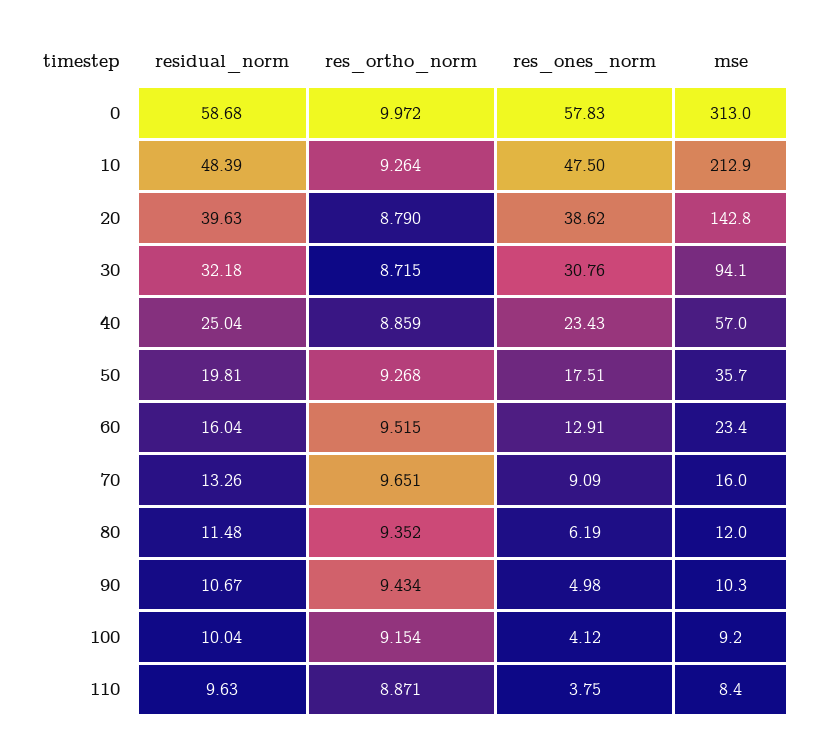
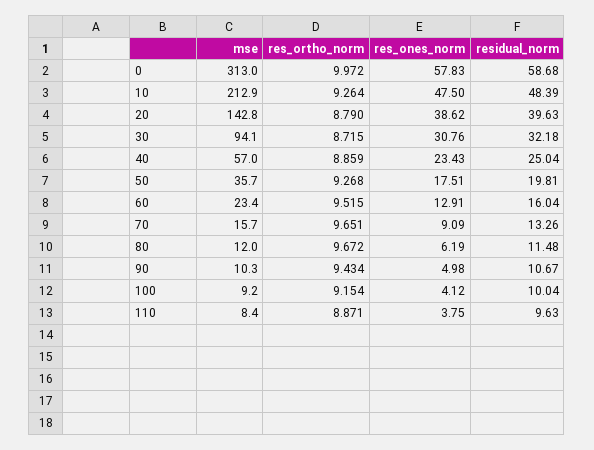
  {
    "residual_norm": {
      "0": 58.68,
      "10": 48.39,
      "20": 39.63,
      "30": 32.18,
      "40": 25.04,
      "50": 19.81,
      "60": 16.04,
      "70": 13.26,
      "80": 11.48,
      "90": 10.67,
      "100": 10.04,
      "110": 9.63
    },
    "res_ortho_norm": {
      "0": 9.972,
      "10": 9.264,
      "20": 8.79,
      "30": 8.715,
      "40": 8.859,
      "50": 9.268,
      "60": 9.515,
      "70": 9.651,
-     "80": 9.352,
+     "80": 9.672,
      "90": 9.434,
      "100": 9.154,
      "110": 8.871
    },
    "res_ones_norm": {
      "0": 57.83,
      "10": 47.5,
      "20": 38.62,
      "30": 30.76,
      "40": 23.43,
      "50": 17.51,
      "60": 12.91,
      "70": 9.09,
      "80": 6.19,
      "90": 4.98,
      "100": 4.12,
      "110": 3.75
    },
    "mse": {
      "0": 313,
      "10": 212.9,
      "20": 142.8,
      "30": 94.1,
      "40": 57,
      "50": 35.7,
      "60": 23.4,
-     "70": 16,
+     "70": 15.7,
      "80": 12,
      "90": 10.3,
      "100": 9.2,
      "110": 8.4
    }
  }

